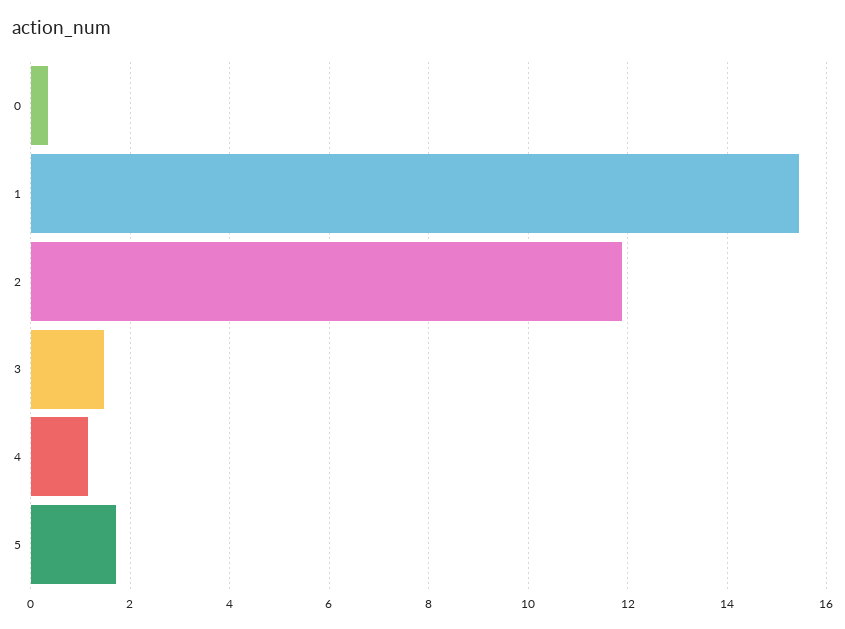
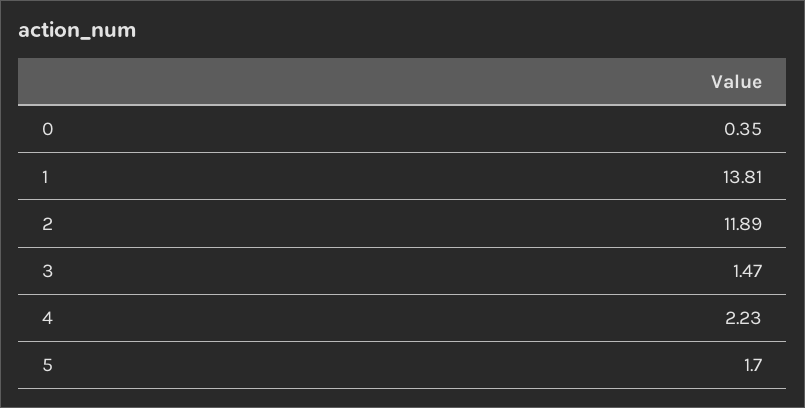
  {
    "0": 0.35,
-   "1": 15.4,
+   "1": 13.81,
    "2": 11.89,
    "3": 1.47,
-   "4": 1.2,
+   "4": 2.23,
    "5": 1.7
  }

